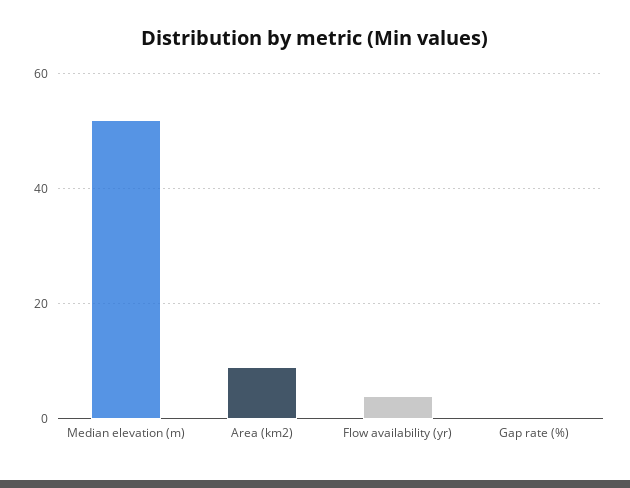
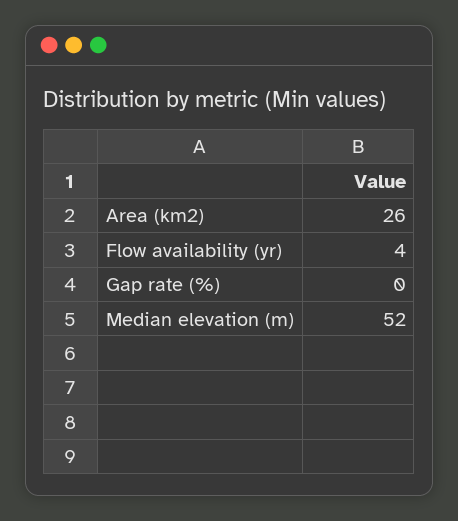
  {
    "Median elevation (m)": 52,
-   "Area (km2)": 10,
+   "Area (km2)": 26,
    "Flow availability (yr)": 4,
    "Gap rate (%)": 0
  }

